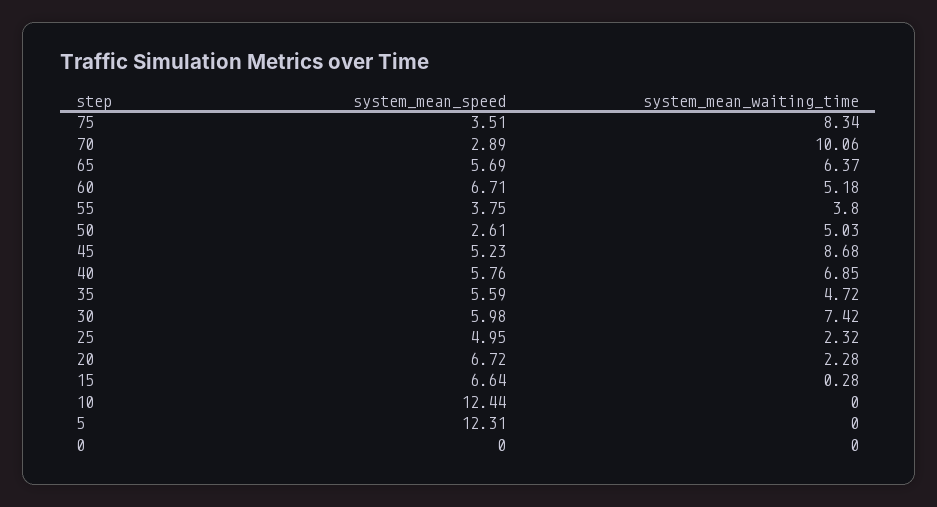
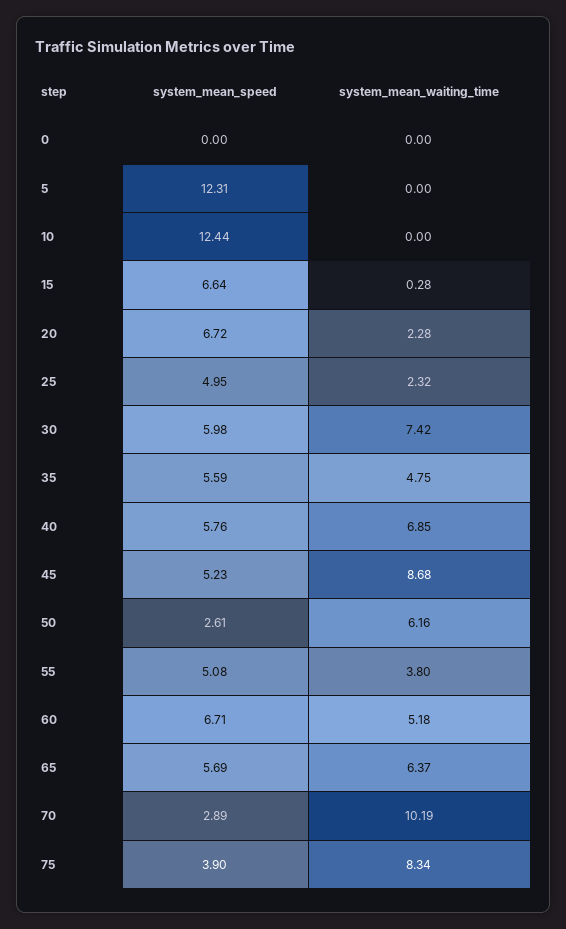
  {
    "system_mean_speed": {
-     "75": 3.51,
+     "75": 3.9,
      "70": 2.89,
      "65": 5.69,
      "60": 6.71,
-     "55": 3.75,
+     "55": 5.08,
      "50": 2.61,
      "45": 5.23,
      "40": 5.76,
      "35": 5.59,
      "30": 5.98,
      "25": 4.95,
      "20": 6.72,
      "15": 6.64,
      "10": 12.44,
      "5": 12.31,
      "0": 0
    },
    "system_mean_waiting_time": {
      "75": 8.34,
-     "70": 10.06,
+     "70": 10.19,
      "65": 6.37,
      "60": 5.18,
      "55": 3.8,
-     "50": 5.03,
+     "50": 6.16,
      "45": 8.68,
      "40": 6.85,
-     "35": 4.72,
+     "35": 4.75,
      "30": 7.42,
      "25": 2.32,
      "20": 2.28,
      "15": 0.28,
      "10": 0,
      "5": 0,
      "0": 0
    }
  }

